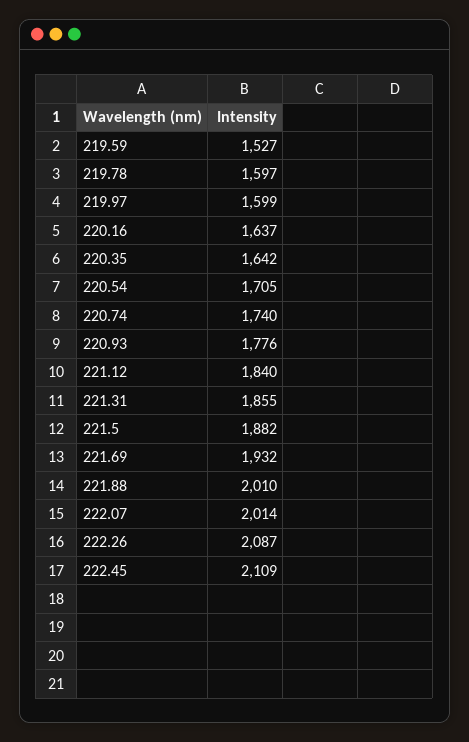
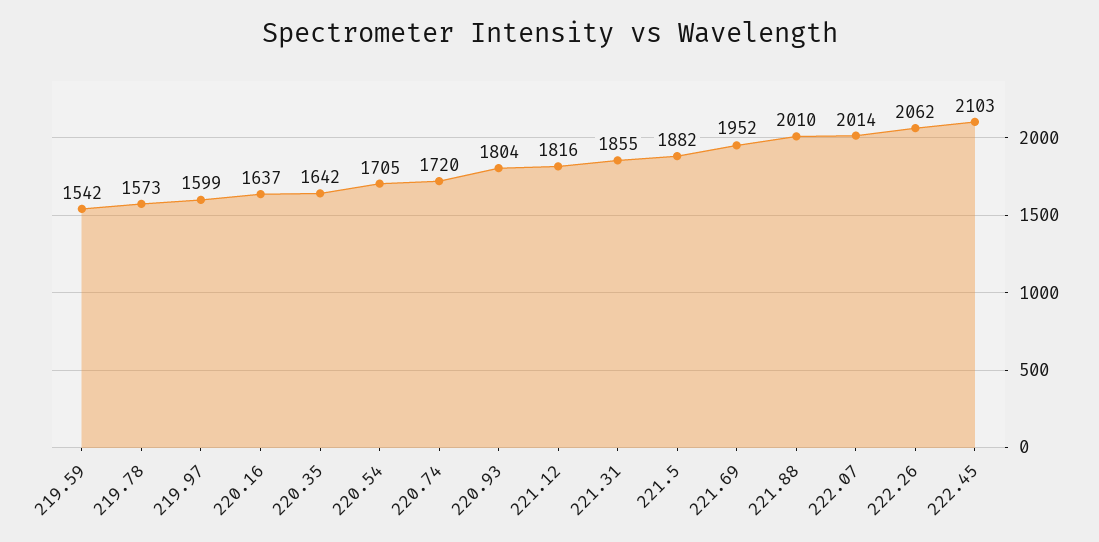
  {
-   "219.59": 1527,
+   "219.59": 1542,
-   "219.78": 1597,
+   "219.78": 1573,
    "219.97": 1599,
    "220.16": 1637,
    "220.35": 1642,
    "220.54": 1705,
-   "220.74": 1740,
+   "220.74": 1720,
-   "220.93": 1776,
+   "220.93": 1804,
-   "221.12": 1840,
+   "221.12": 1816,
    "221.31": 1855,
    "221.5": 1882,
-   "221.69": 1932,
+   "221.69": 1952,
    "221.88": 2010,
    "222.07": 2014,
-   "222.26": 2087,
+   "222.26": 2062,
-   "222.45": 2109
+   "222.45": 2103
  }

